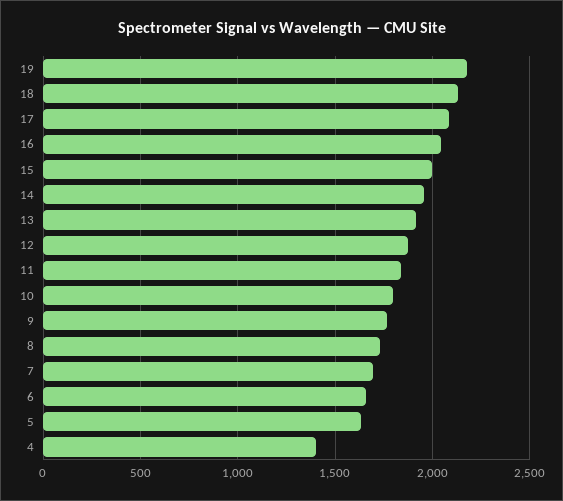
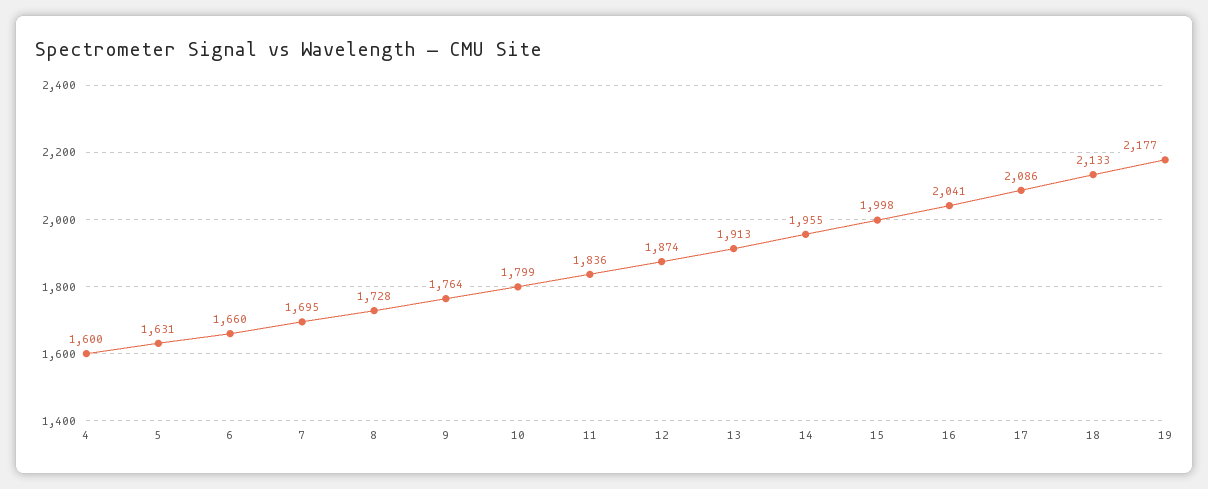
  {
    "19": 2177,
    "18": 2133,
    "17": 2086,
    "16": 2041,
    "15": 1998,
    "14": 1955,
    "13": 1913,
    "12": 1874,
    "11": 1836,
    "10": 1799,
    "9": 1764,
    "8": 1728,
    "7": 1695,
    "6": 1660,
    "5": 1631,
-   "4": 1400
+   "4": 1600
  }

